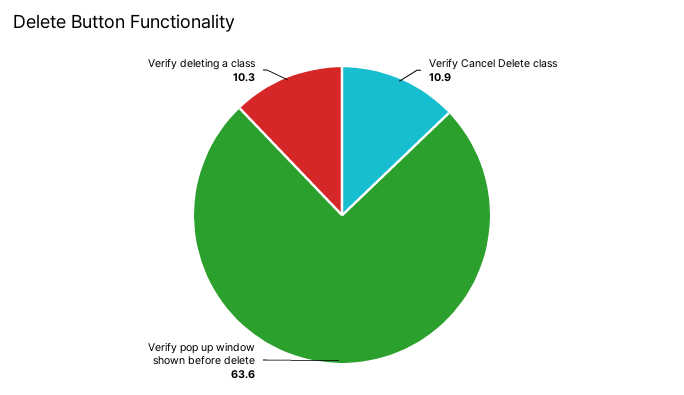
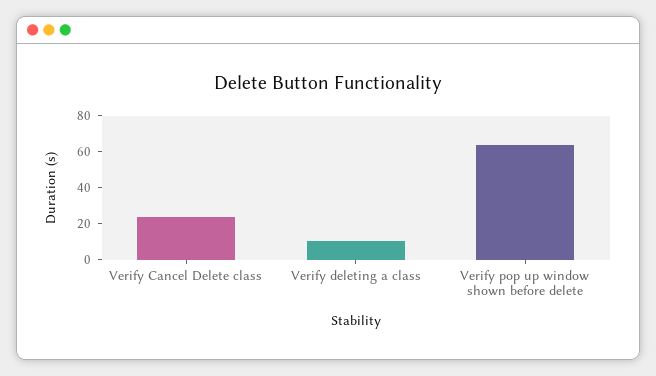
  {
-   "Verify Cancel Delete class": 10.9,
+   "Verify Cancel Delete class": 25,
    "Verify pop up window shown before delete": 63.6,
    "Verify deleting a class": 10.3
  }

